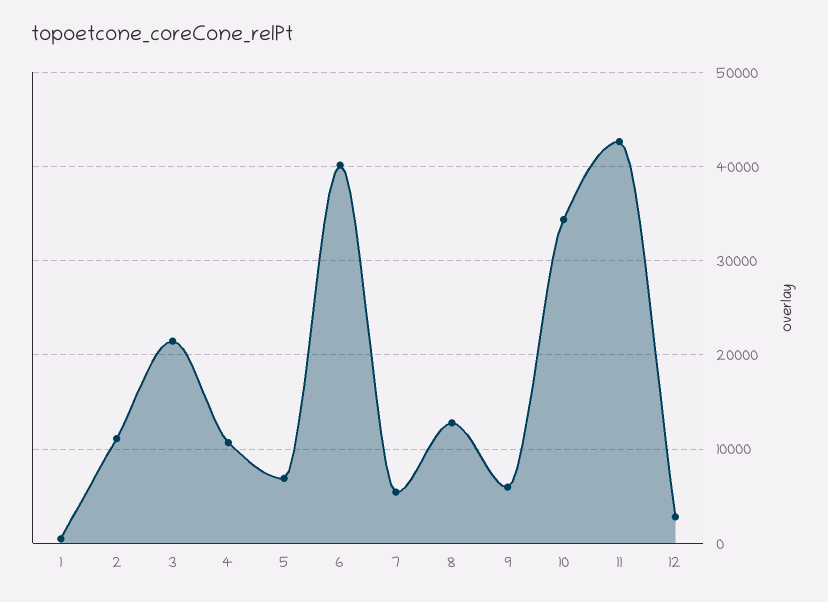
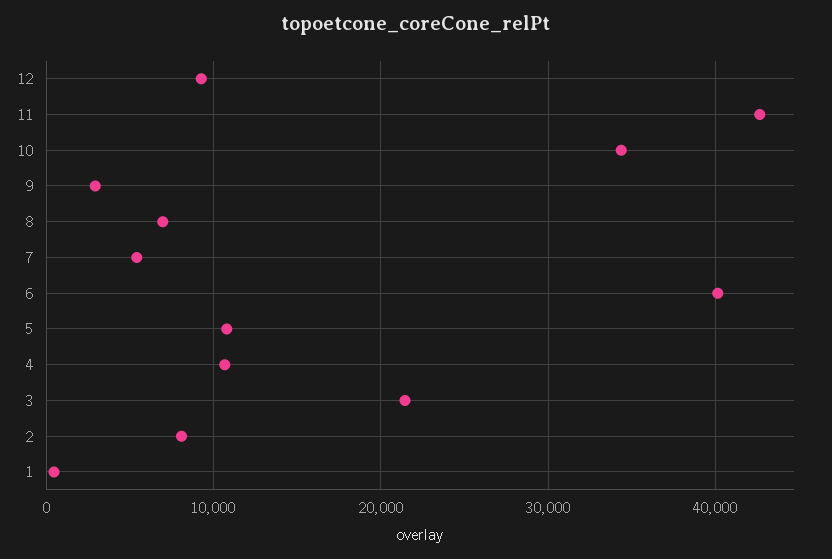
  {
    "1": 0,
-   "2": 11000,
+   "2": 8000,
    "3": 21000,
    "4": 11000,
-   "5": 7000,
+   "5": 11000,
    "6": 40000,
    "7": 5000,
-   "8": 13000,
+   "8": 7000,
-   "9": 6000,
+   "9": 3000,
    "10": 34000,
    "11": 43000,
-   "12": 3000
+   "12": 9000
  }

